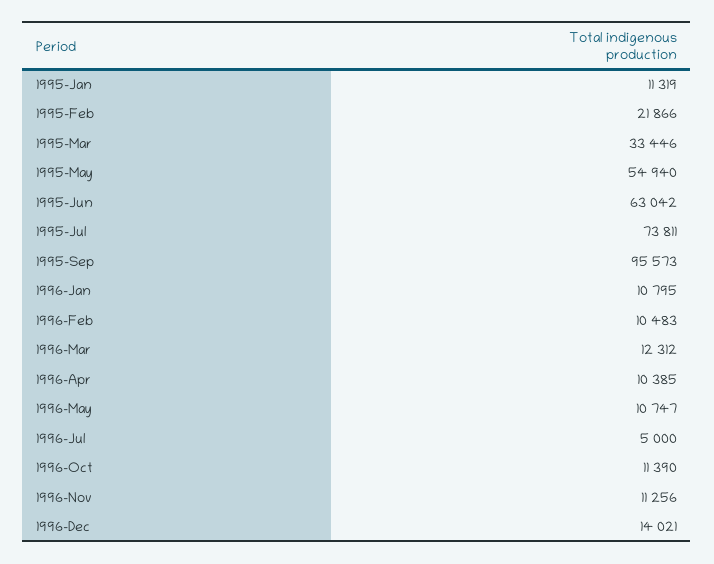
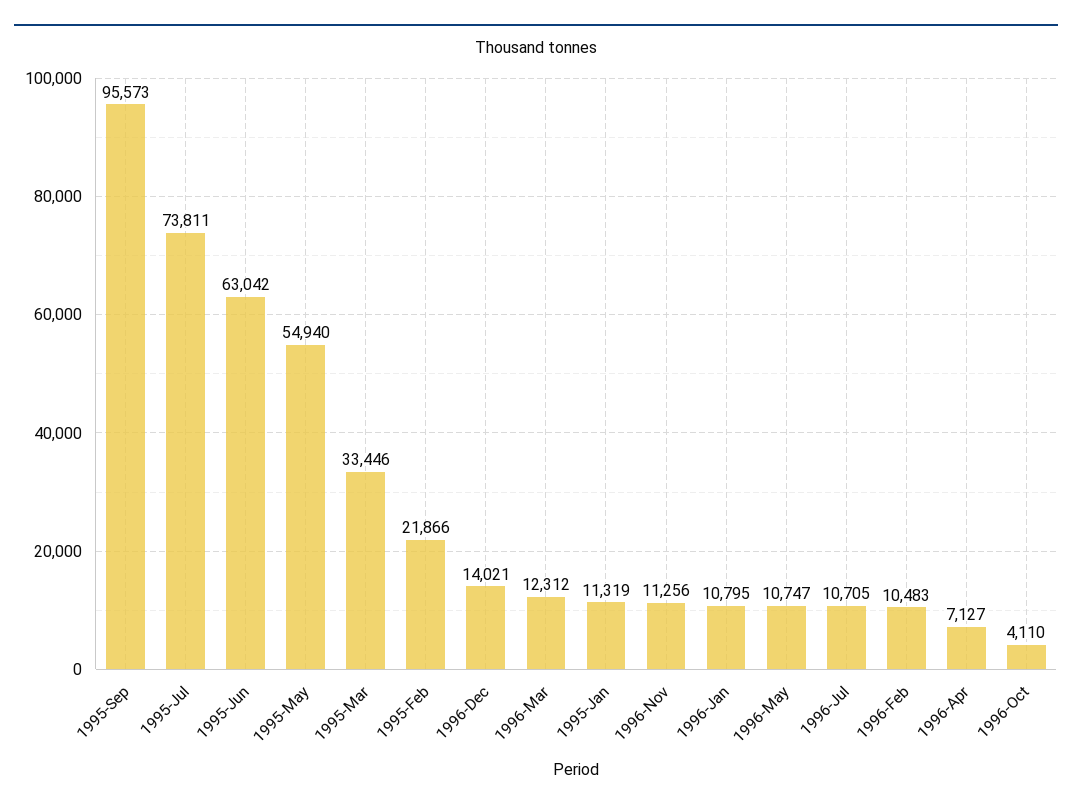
  {
    "1995-Jan": 11319,
    "1995-Feb": 21866,
    "1995-Mar": 33446,
    "1995-May": 54940,
    "1995-Jun": 63042,
    "1995-Jul": 73811,
    "1995-Sep": 95573,
    "1996-Jan": 10795,
    "1996-Feb": 10483,
    "1996-Mar": 12312,
-   "1996-Apr": 10385,
+   "1996-Apr": 7127,
    "1996-May": 10747,
-   "1996-Jul": 5000,
+   "1996-Jul": 10705,
-   "1996-Oct": 11390,
+   "1996-Oct": 4110,
    "1996-Nov": 11256,
    "1996-Dec": 14021
  }

